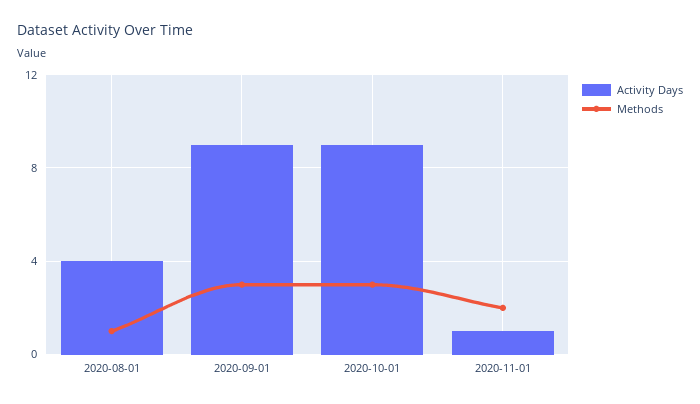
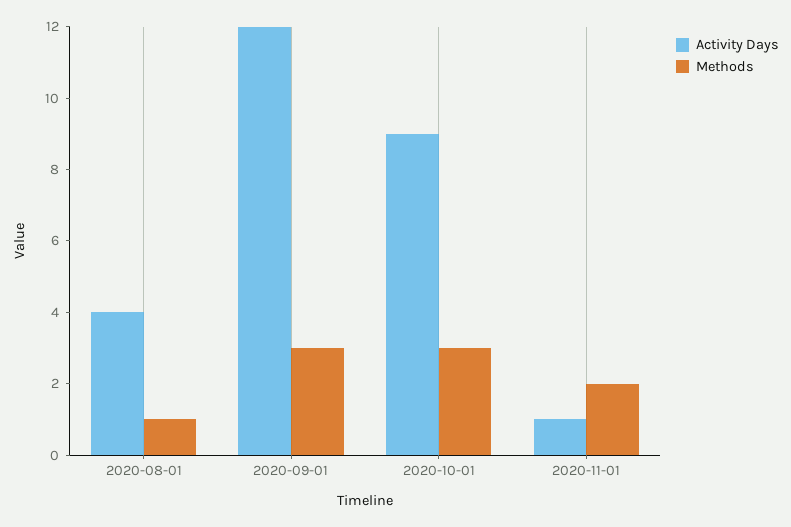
  {
    "Activity Days": {
      "2020-08-01": 4,
-     "2020-09-01": 9,
+     "2020-09-01": 12,
      "2020-10-01": 9,
      "2020-11-01": 1
    },
    "Methods": {
      "2020-08-01": 1,
      "2020-09-01": 3,
      "2020-10-01": 3,
      "2020-11-01": 2
    }
  }

